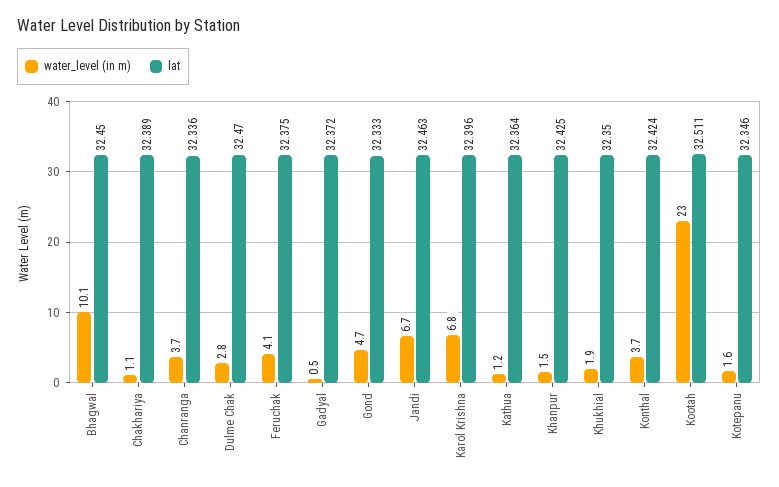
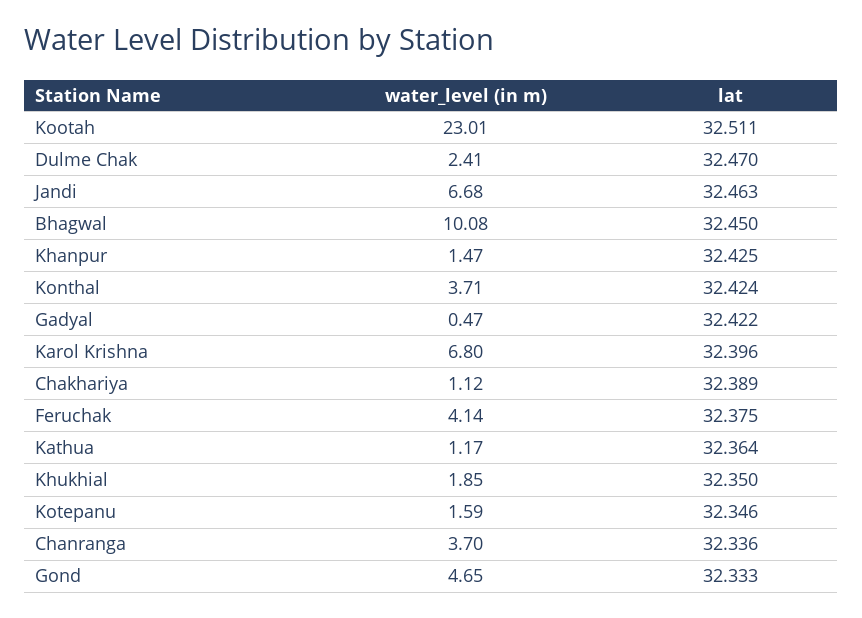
  {
    "water_level (in m)": {
      "Bhagwal": 10.08,
      "Chakhariya": 1.12,
      "Chanranga": 3.7,
-     "Dulme Chak": 2.8,
+     "Dulme Chak": 2.41,
      "Feruchak": 4.14,
      "Gadyal": 0.47,
      "Gond": 4.65,
      "Jandi": 6.68,
      "Karol Krishna": 6.8,
      "Kathua": 1.17,
      "Khanpur": 1.47,
      "Khukhial": 1.85,
      "Konthal": 3.71,
      "Kootah": 23.01,
      "Kotepanu": 1.59
    },
    "lat": {
      "Bhagwal": 32.45,
      "Chakhariya": 32.389,
      "Chanranga": 32.336,
      "Dulme Chak": 32.47,
      "Feruchak": 32.375,
-     "Gadyal": 32.372,
+     "Gadyal": 32.422,
      "Gond": 32.333,
      "Jandi": 32.463,
      "Karol Krishna": 32.396,
      "Kathua": 32.364,
      "Khanpur": 32.425,
      "Khukhial": 32.35,
      "Konthal": 32.424,
      "Kootah": 32.511,
      "Kotepanu": 32.346
    }
  }

